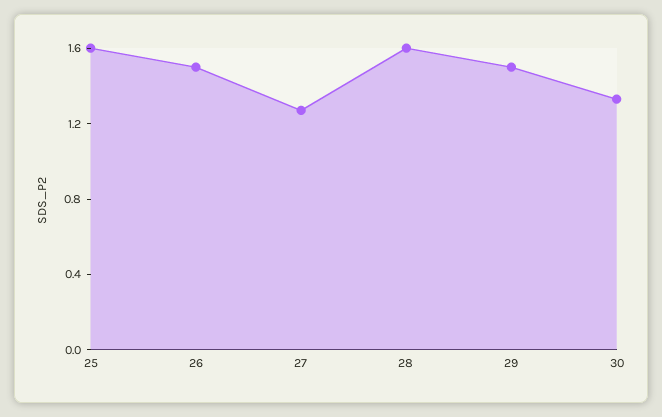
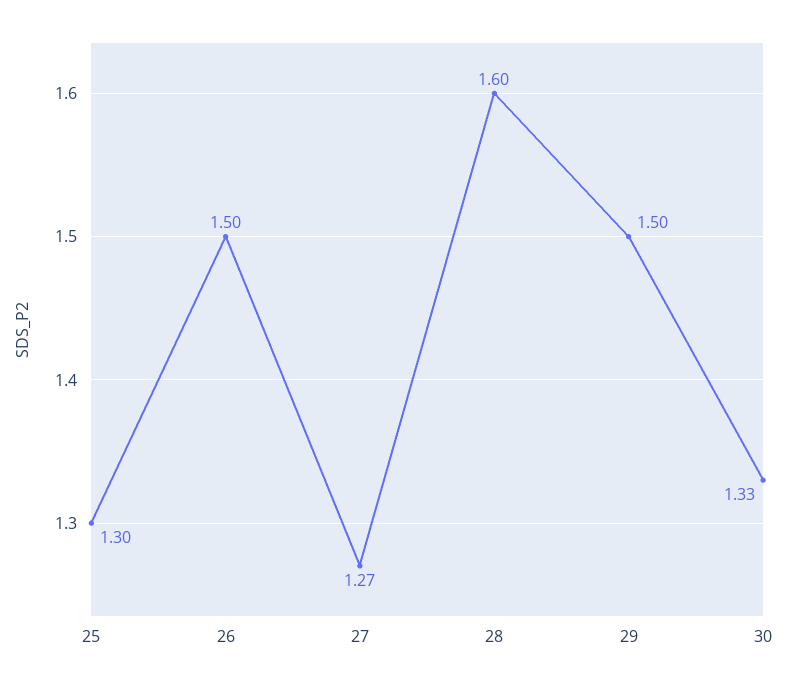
  {
-   "25": 1.6,
+   "25": 1.3,
    "26": 1.5,
    "27": 1.27,
    "28": 1.6,
    "29": 1.5,
    "30": 1.33
  }

